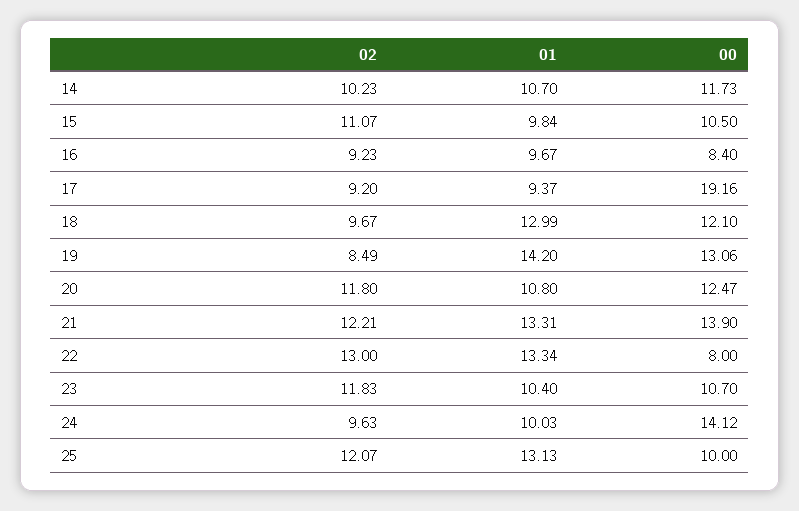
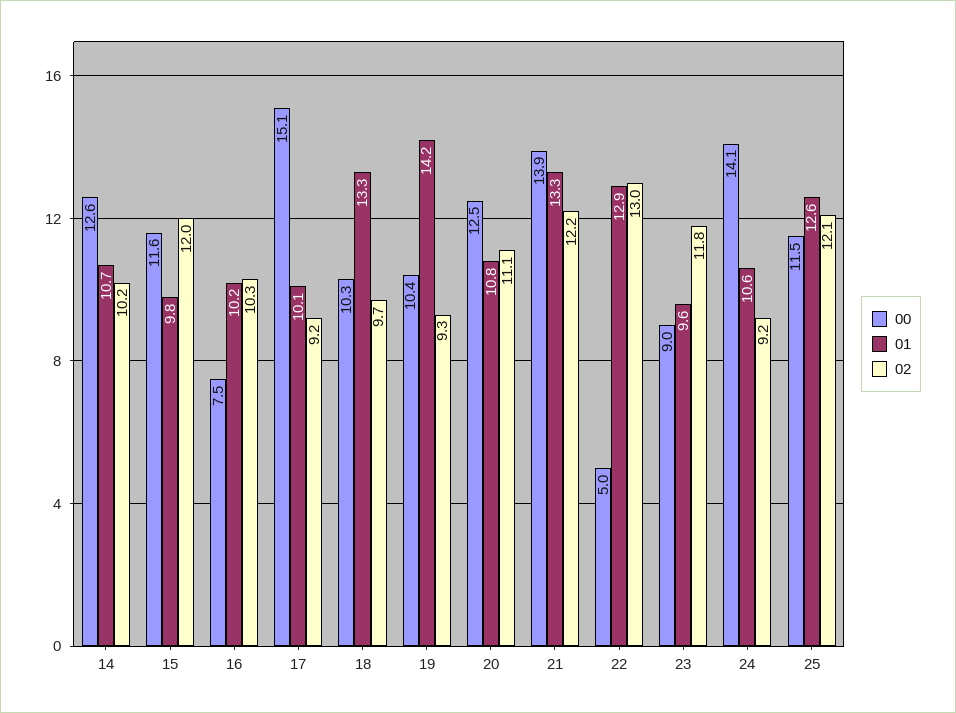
  {
    "02": {
      "14": 10.23,
-     "15": 11.07,
+     "15": 12,
-     "16": 9.23,
+     "16": 10.3,
      "17": 9.2,
      "18": 9.67,
-     "19": 8.49,
+     "19": 9.3,
-     "20": 11.8,
+     "20": 11.1,
      "21": 12.21,
      "22": 13,
      "23": 11.83,
-     "24": 9.63,
+     "24": 9.2,
      "25": 12.07
    },
    "01": {
      "14": 10.7,
      "15": 9.84,
-     "16": 9.67,
+     "16": 10.2,
-     "17": 9.37,
+     "17": 10.1,
-     "18": 12.99,
+     "18": 13.3,
      "19": 14.2,
      "20": 10.8,
      "21": 13.31,
-     "22": 13.34,
+     "22": 12.9,
-     "23": 10.4,
+     "23": 9.6,
-     "24": 10.03,
+     "24": 10.6,
-     "25": 13.13
+     "25": 12.6
    },
    "00": {
-     "14": 11.73,
+     "14": 12.6,
-     "15": 10.5,
+     "15": 11.6,
-     "16": 8.4,
+     "16": 7.5,
-     "17": 19.16,
+     "17": 15.1,
-     "18": 12.1,
+     "18": 10.3,
-     "19": 13.06,
+     "19": 10.4,
      "20": 12.47,
      "21": 13.9,
-     "22": 8,
+     "22": 5,
-     "23": 10.7,
+     "23": 9,
      "24": 14.12,
-     "25": 10
+     "25": 11.5
    }
  }

